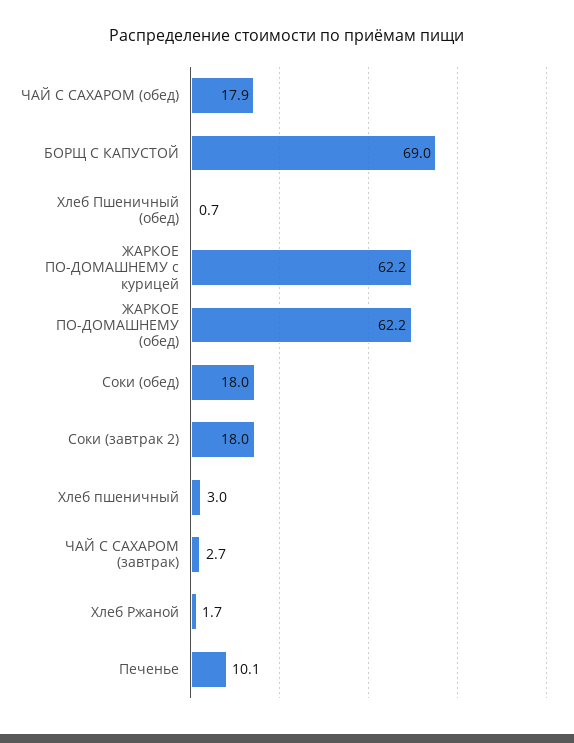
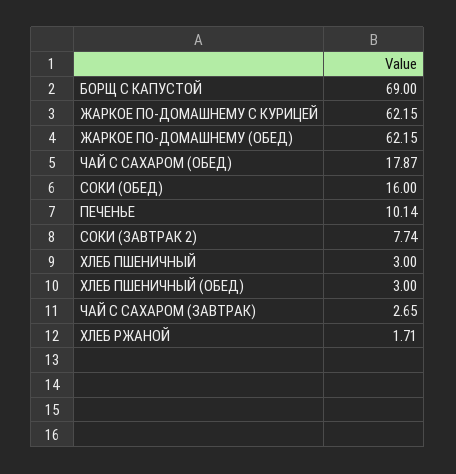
  {
    "ЧАЙ С САХАРОМ (обед)": 17.87,
    "БОРЩ С КАПУСТОЙ": 69,
-   "Хлеб Пшеничный (обед)": 0.7,
+   "Хлеб Пшеничный (обед)": 3,
    "ЖАРКОЕ ПО-ДОМАШНЕМУ с курицей": 62.15,
    "ЖАРКОЕ ПО-ДОМАШНЕМУ (обед)": 62.15,
-   "Соки (обед)": 18,
+   "Соки (обед)": 16,
-   "Соки (завтрак 2)": 18,
+   "Соки (завтрак 2)": 7.74,
    "Хлеб пшеничный": 3,
    "ЧАЙ С САХАРОМ (завтрак)": 2.65,
    "Хлеб Ржаной": 1.71,
    "Печенье": 10.14
  }

